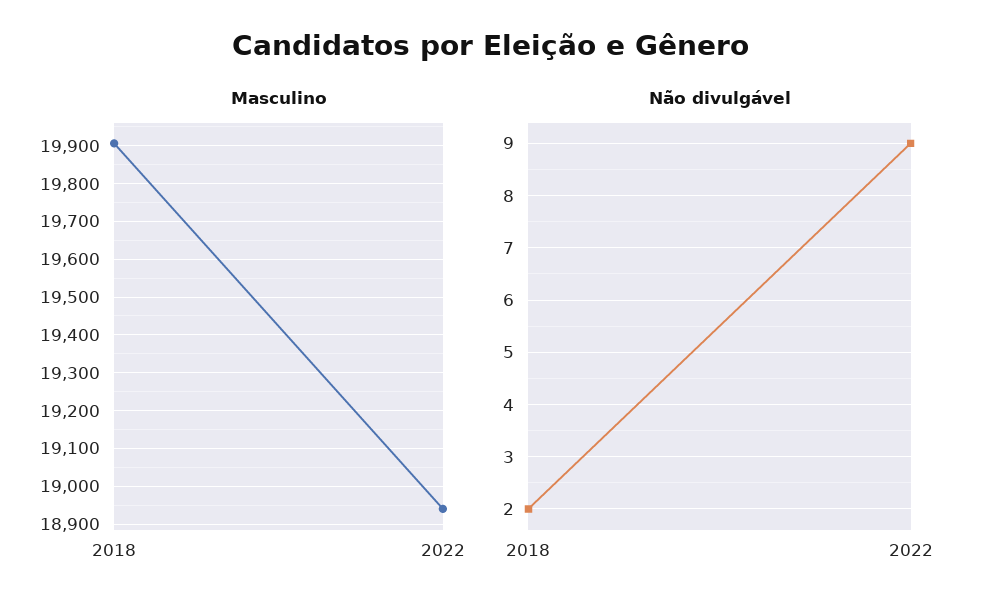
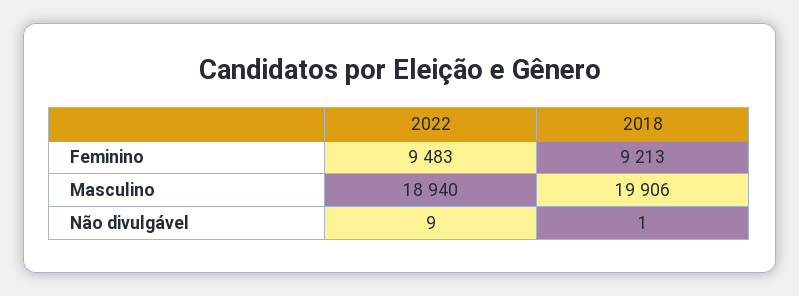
  {
    "Masculino": {
      "2018": 19906,
      "2022": 18940
    },
    "Não divulgável": {
-     "2018": 2,
+     "2018": 1,
      "2022": 9
-   }
+   },
+   "Feminino": {
+     "2022": 9483,
+     "2018": 9213
+   }
  }

